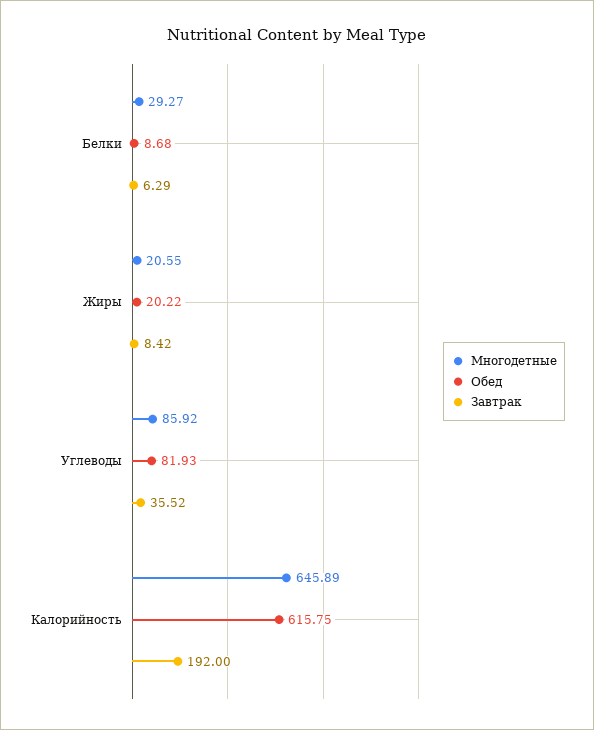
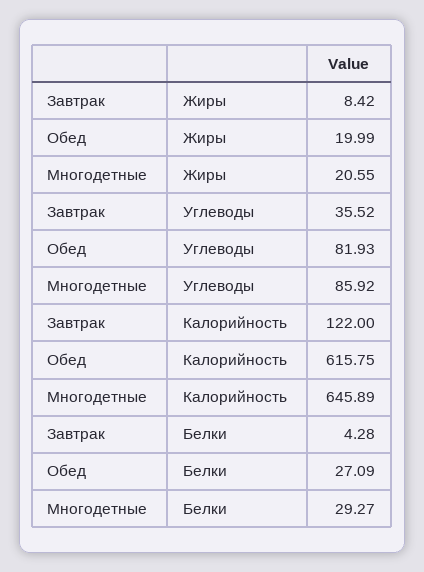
  {
    "Многодетные": {
      "Белки": 29.27,
      "Жиры": 20.55,
      "Углеводы": 85.92,
      "Калорийность": 645.89
    },
    "Обед": {
-     "Белки": 8.68,
+     "Белки": 27.09,
-     "Жиры": 20.22,
+     "Жиры": 19.99,
      "Углеводы": 81.93,
      "Калорийность": 615.75
    },
    "Завтрак": {
-     "Белки": 6.29,
+     "Белки": 4.28,
      "Жиры": 8.42,
      "Углеводы": 35.52,
-     "Калорийность": 192
+     "Калорийность": 122
    }
  }

